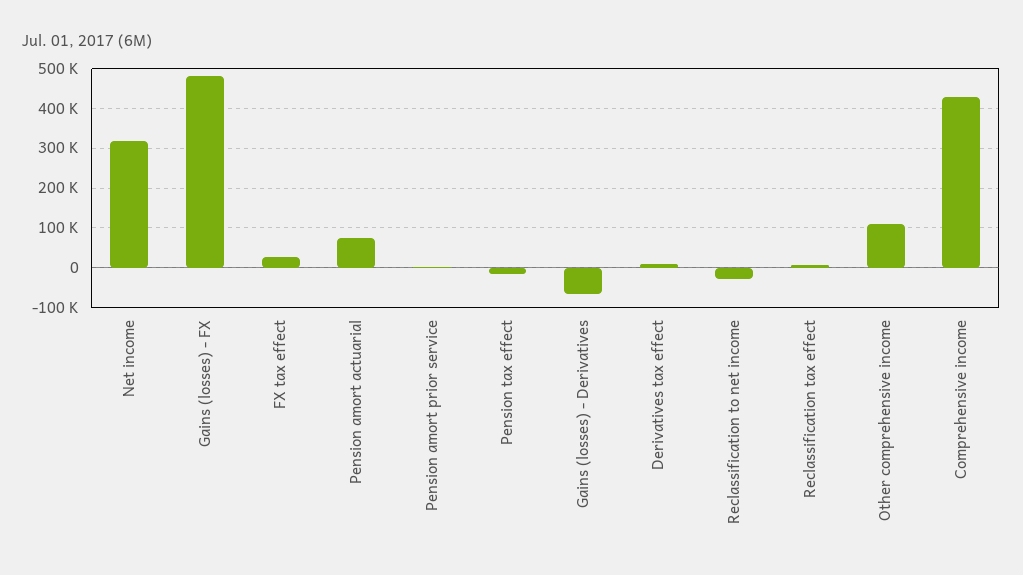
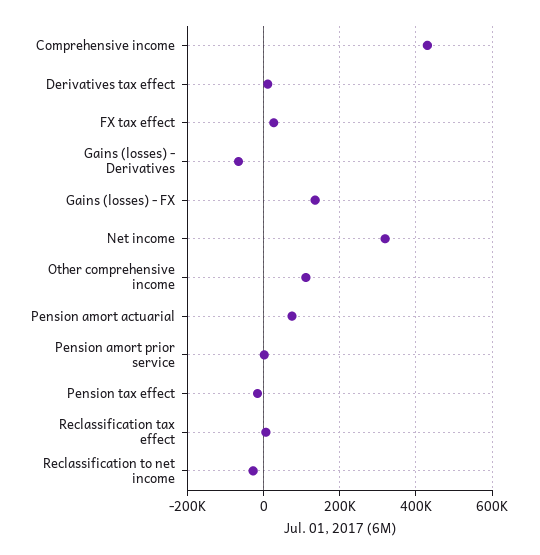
  {
    "Net income": 320000,
-   "Gains (losses) - FX": 480000,
+   "Gains (losses) - FX": 140000,
    "FX tax effect": 20000,
    "Pension amort actuarial": 80000,
    "Pension amort prior service": 0,
    "Pension tax effect": -20000,
    "Gains (losses) - Derivatives": -60000,
    "Derivatives tax effect": 20000,
    "Reclassification to net income": -20000,
    "Reclassification tax effect": 0,
    "Other comprehensive income": 120000,
    "Comprehensive income": 420000
  }

